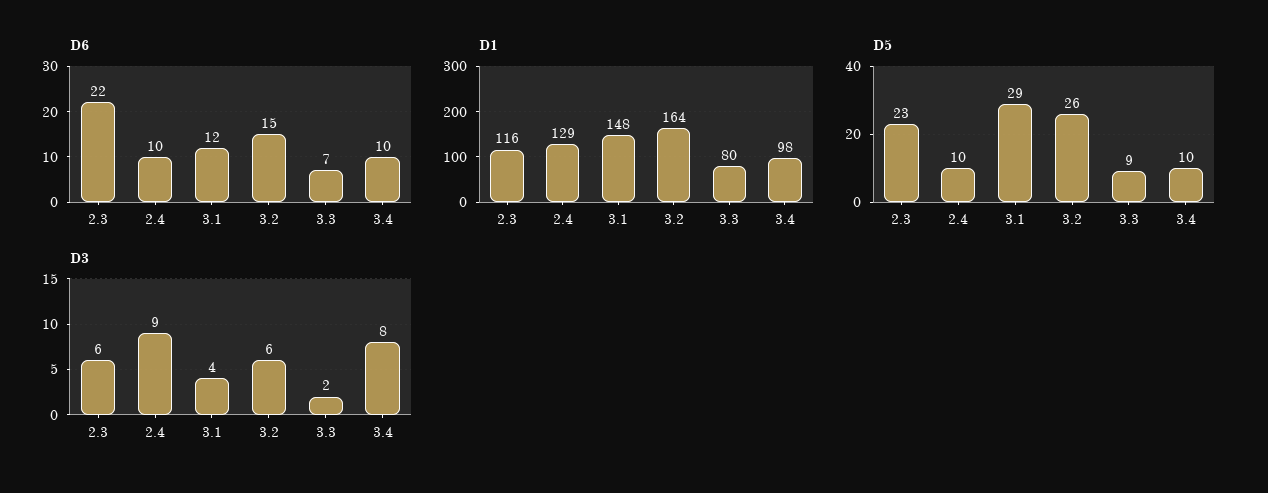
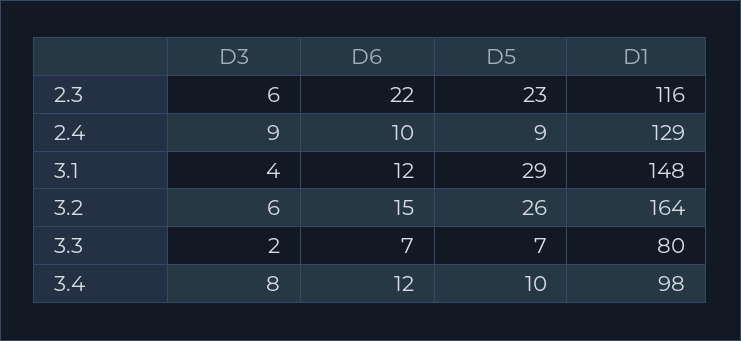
  {
    "D6": {
      "2.3": 22,
      "2.4": 10,
      "3.1": 12,
      "3.2": 15,
      "3.3": 7,
-     "3.4": 10
+     "3.4": 12
    },
    "D1": {
      "2.3": 116,
      "2.4": 129,
      "3.1": 148,
      "3.2": 164,
      "3.3": 80,
      "3.4": 98
    },
    "D5": {
      "2.3": 23,
-     "2.4": 10,
+     "2.4": 9,
      "3.1": 29,
      "3.2": 26,
-     "3.3": 9,
+     "3.3": 7,
      "3.4": 10
    },
    "D3": {
      "2.3": 6,
      "2.4": 9,
      "3.1": 4,
      "3.2": 6,
      "3.3": 2,
      "3.4": 8
    }
  }

